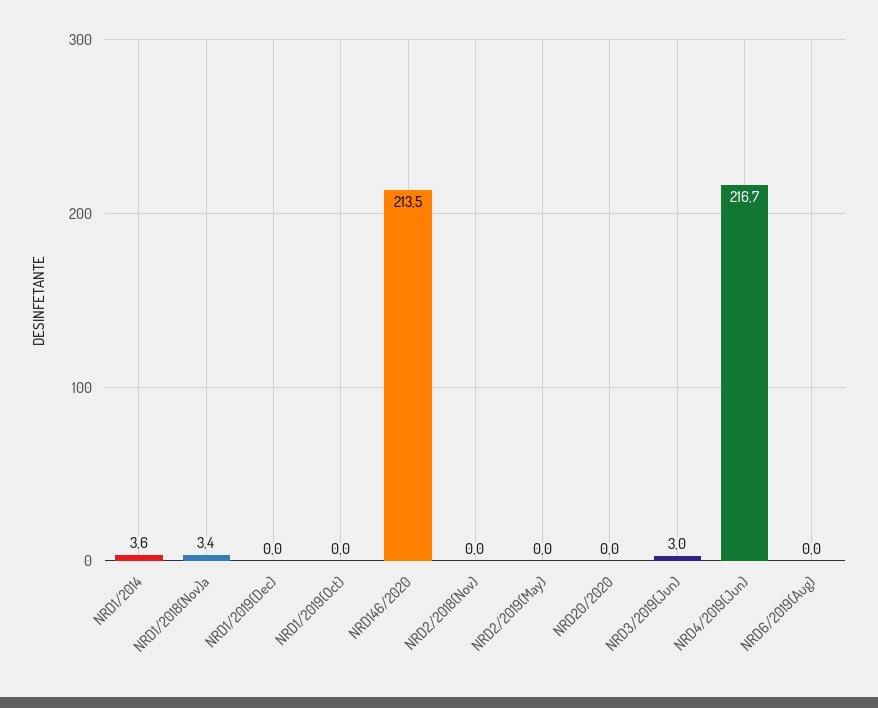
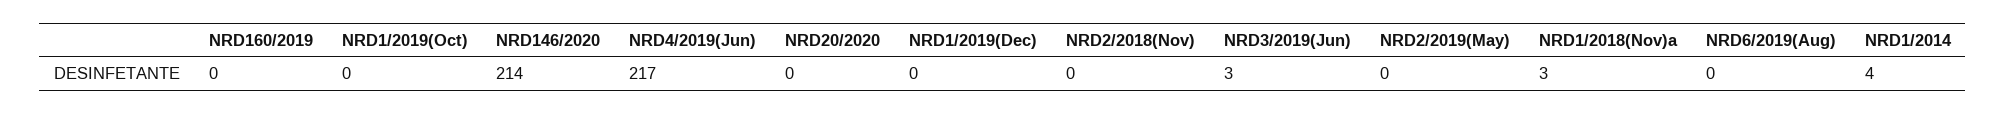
  {
    "NRD1/2014": 3.6,
    "NRD1/2018(Nov)a": 3.4,
    "NRD1/2019(Dec)": 0,
    "NRD1/2019(Oct)": 0,
    "NRD146/2020": 213.5,
    "NRD2/2018(Nov)": 0,
    "NRD2/2019(May)": 0,
    "NRD20/2020": 0,
    "NRD3/2019(Jun)": 3,
    "NRD4/2019(Jun)": 216.7,
-   "NRD6/2019(Aug)": 0
+   "NRD6/2019(Aug)": 0,
+   "NRD160/2019": 0
  }

